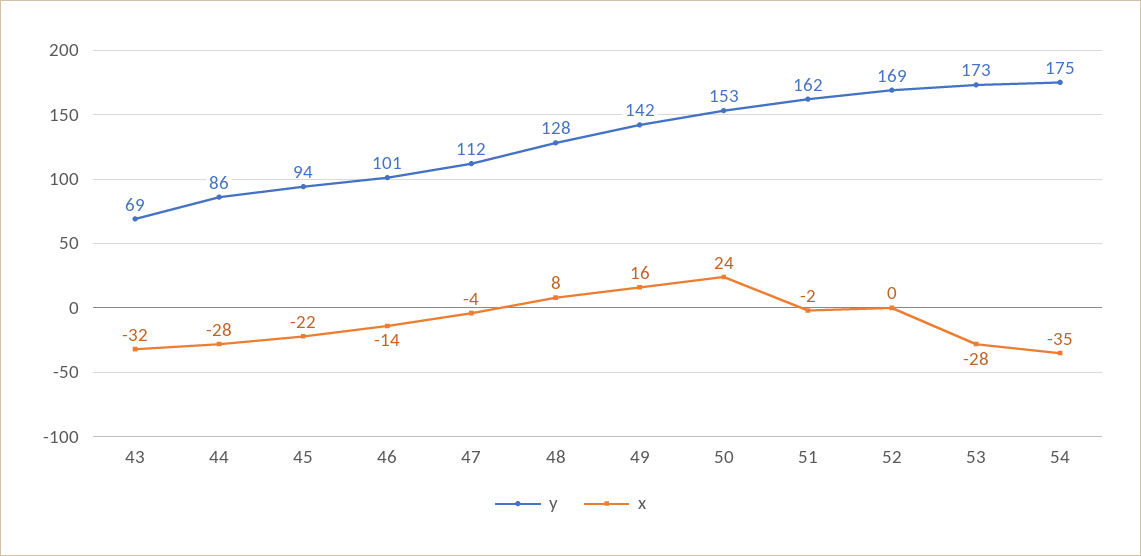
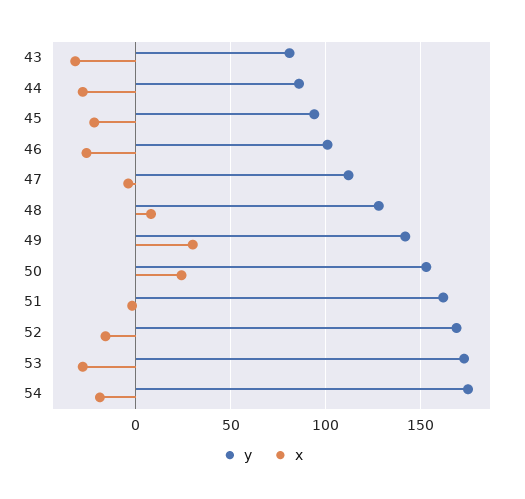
  {
    "y": {
-     "43": 69,
+     "43": 80,
      "44": 86,
      "45": 94,
      "46": 101,
      "47": 112,
      "48": 128,
      "49": 142,
      "50": 153,
      "51": 162,
      "52": 169,
      "53": 173,
      "54": 175
    },
    "x": {
      "43": -32,
      "44": -28,
      "45": -22,
-     "46": -14,
+     "46": -25,
      "47": -4,
      "48": 8,
-     "49": 16,
+     "49": 30,
      "50": 24,
      "51": -2,
-     "52": 0,
+     "52": -15,
      "53": -28,
-     "54": -35
+     "54": -20
    }
  }

